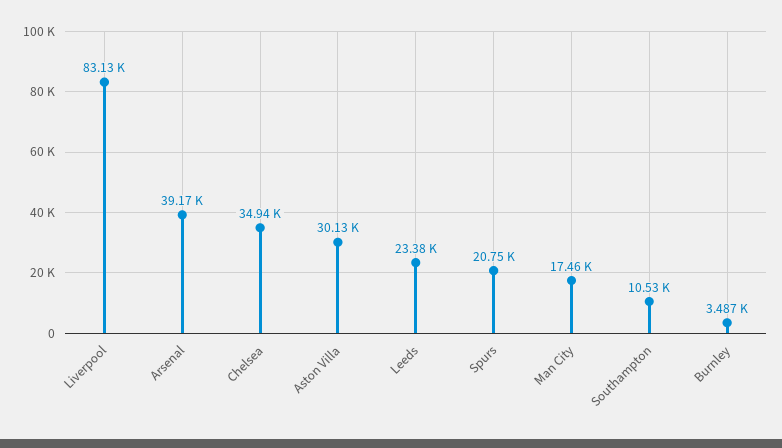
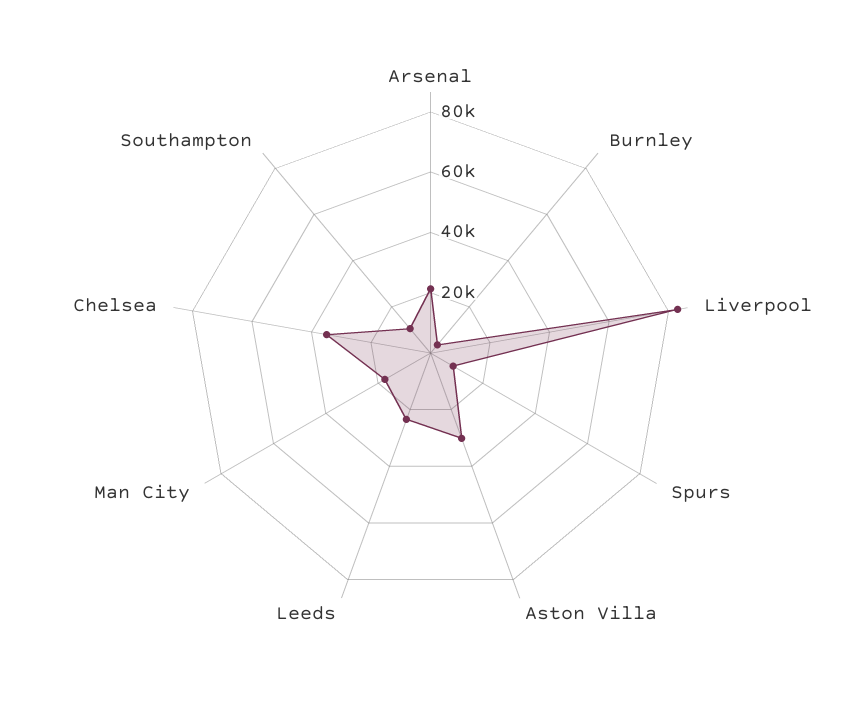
  {
    "Liverpool": 83130,
-   "Arsenal": 39170,
+   "Arsenal": 20000,
    "Chelsea": 34940,
    "Aston Villa": 30130,
    "Leeds": 23380,
-   "Spurs": 20750,
+   "Spurs": 10000,
    "Man City": 17460,
    "Southampton": 10530,
    "Burnley": 3487
  }

